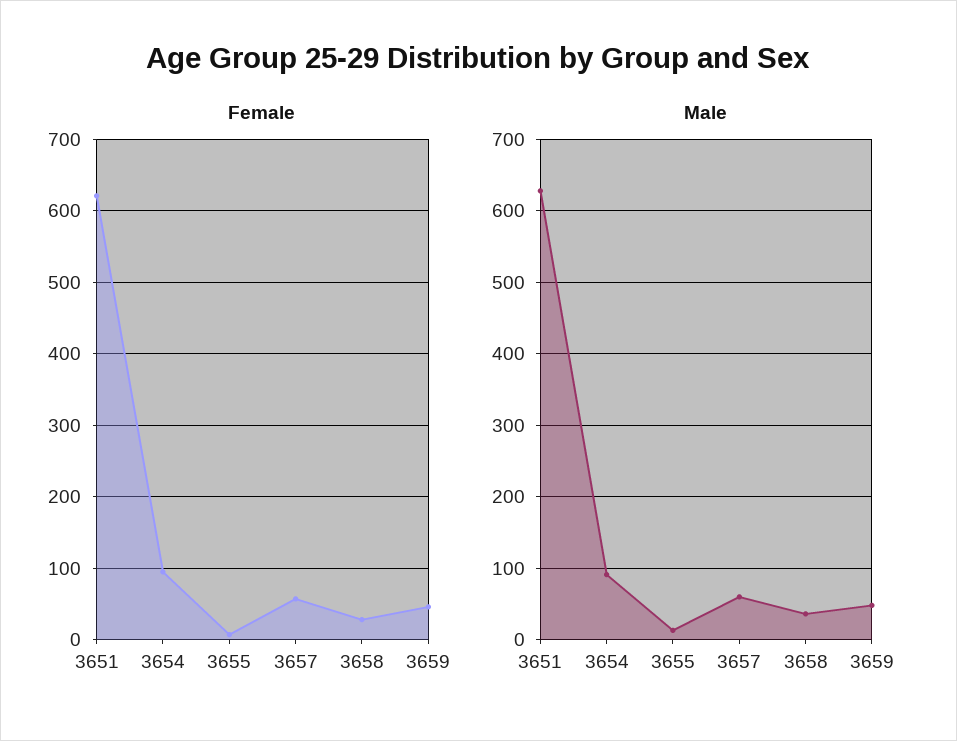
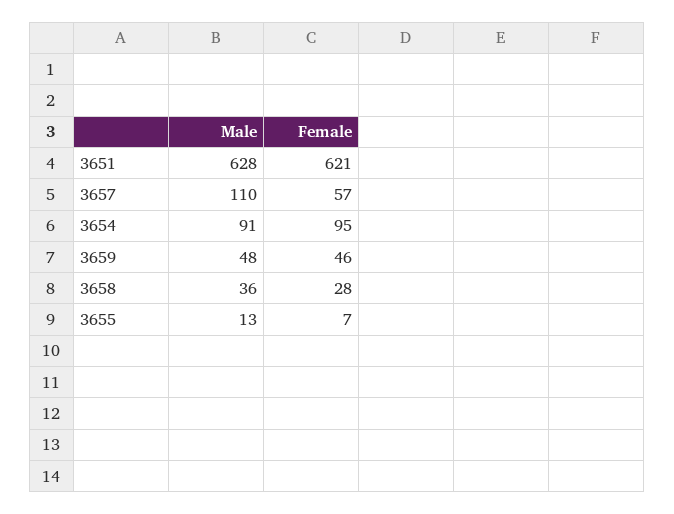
  {
    "Female": {
      "3651": 621,
      "3654": 95,
      "3655": 7,
      "3657": 57,
      "3658": 28,
      "3659": 46
    },
    "Male": {
      "3651": 628,
      "3654": 91,
      "3655": 13,
-     "3657": 60,
+     "3657": 110,
      "3658": 36,
      "3659": 48
    }
  }

